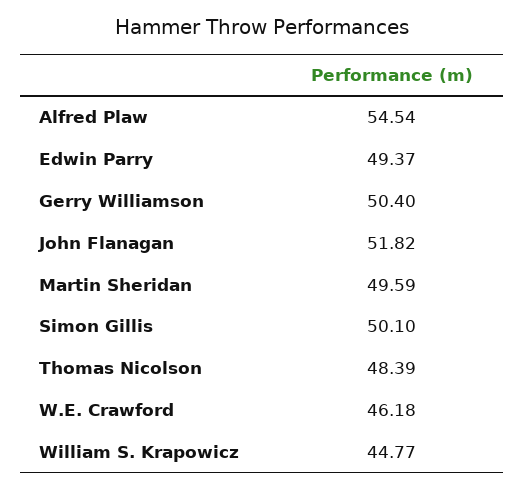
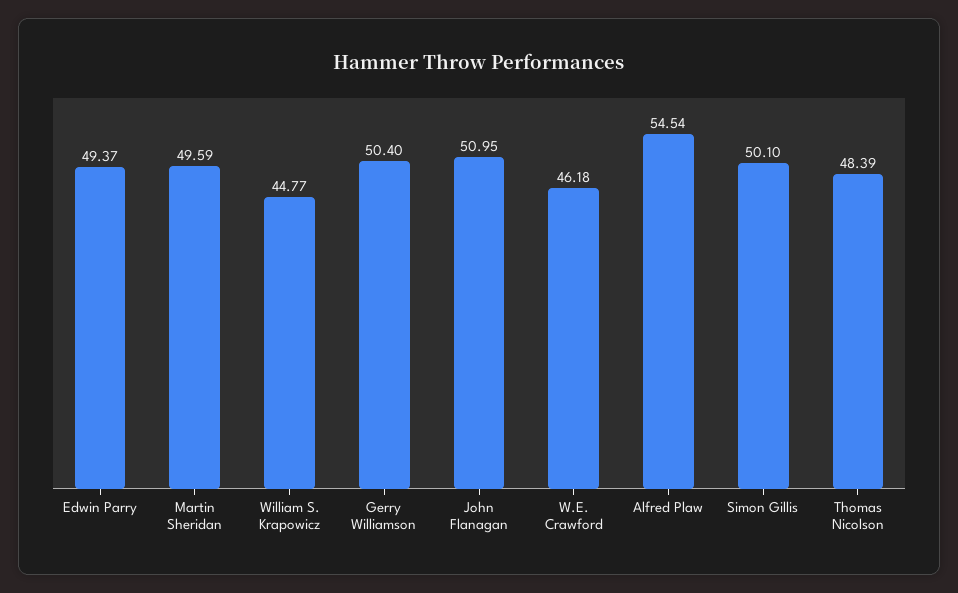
  {
    "Alfred Plaw": 54.54,
    "Edwin Parry": 49.37,
    "Gerry Williamson": 50.4,
-   "John Flanagan": 51.82,
+   "John Flanagan": 50.95,
    "Martin Sheridan": 49.59,
    "Simon Gillis": 50.1,
    "Thomas Nicolson": 48.39,
    "W.E. Crawford": 46.18,
    "William S. Krapowicz": 44.77
  }

